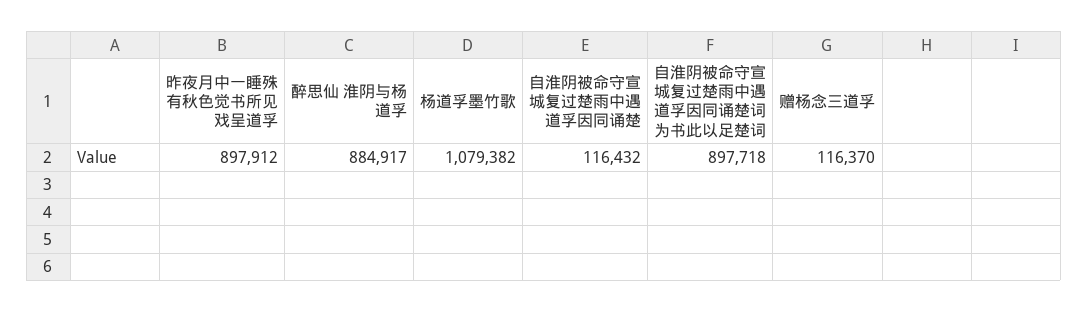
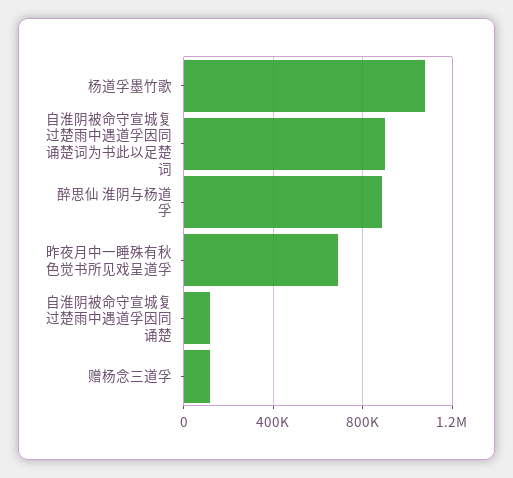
  {
-   "昨夜月中一睡殊有秋色觉书所见戏呈道孚": 897912,
+   "昨夜月中一睡殊有秋色觉书所见戏呈道孚": 700000,
    "醉思仙 淮阴与杨道孚": 884917,
    "杨道孚墨竹歌": 1079382,
    "自淮阴被命守宣城复过楚雨中遇道孚因同诵楚": 116432,
    "自淮阴被命守宣城复过楚雨中遇道孚因同诵楚词为书此以足楚词": 897718,
    "赠杨念三道孚": 116370
  }

